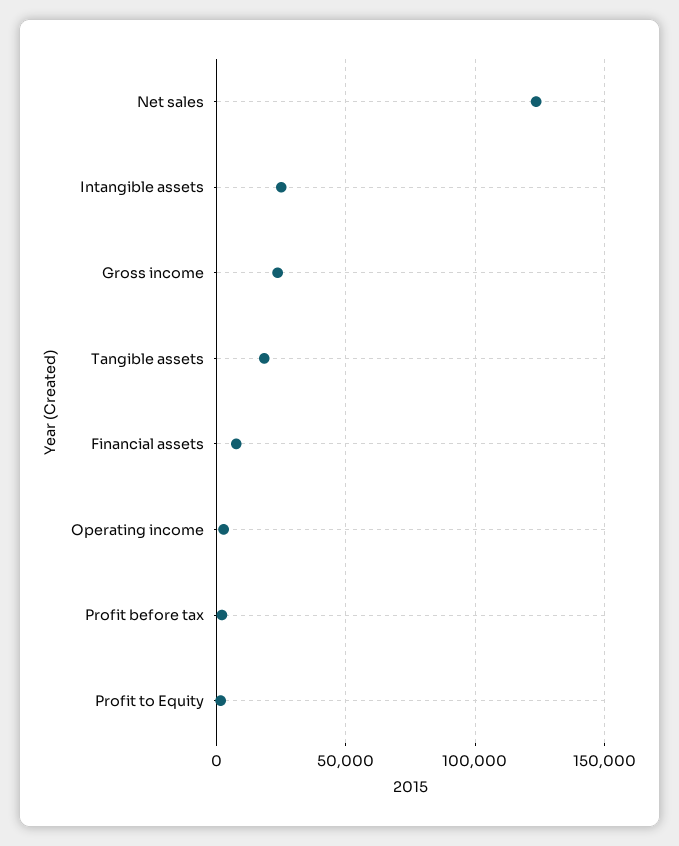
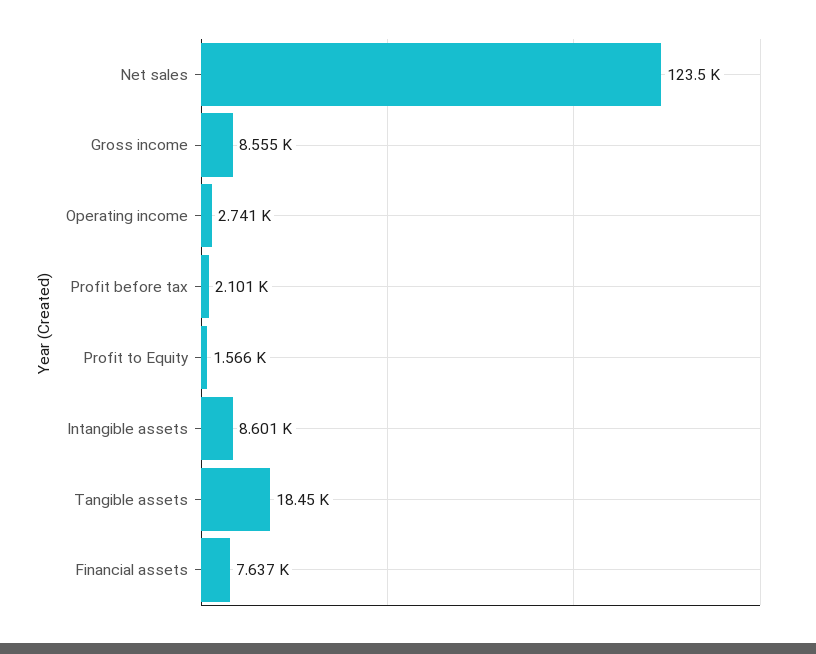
  {
    "Net sales": 123500,
-   "Intangible assets": 25000,
+   "Intangible assets": 8601,
-   "Gross income": 25000,
+   "Gross income": 8555,
    "Tangible assets": 18450,
    "Financial assets": 7637,
    "Operating income": 2741,
    "Profit before tax": 2101,
    "Profit to Equity": 1566
  }

